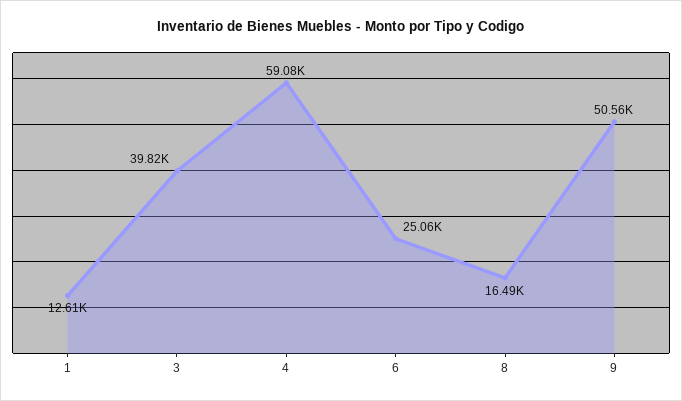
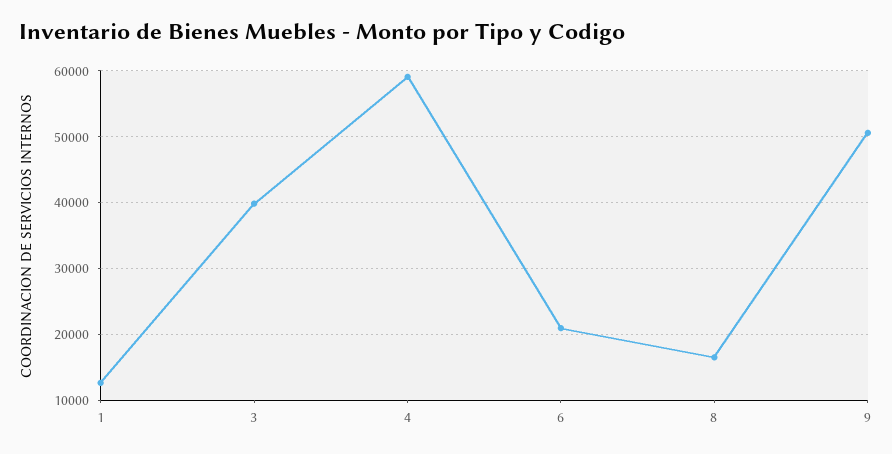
  {
    "1": 12610,
    "3": 39820,
    "4": 59080,
-   "6": 25060,
+   "6": 21000,
    "8": 16490,
    "9": 50560
  }

